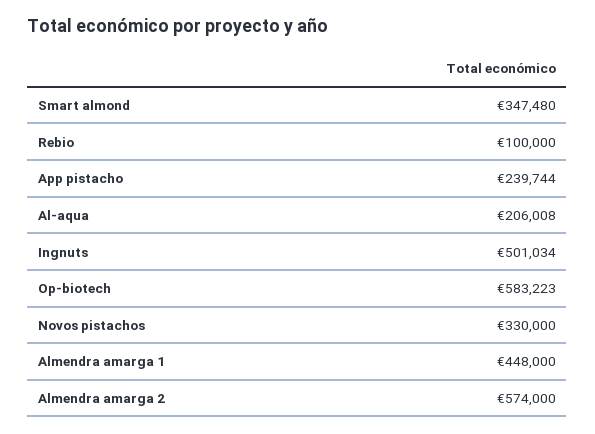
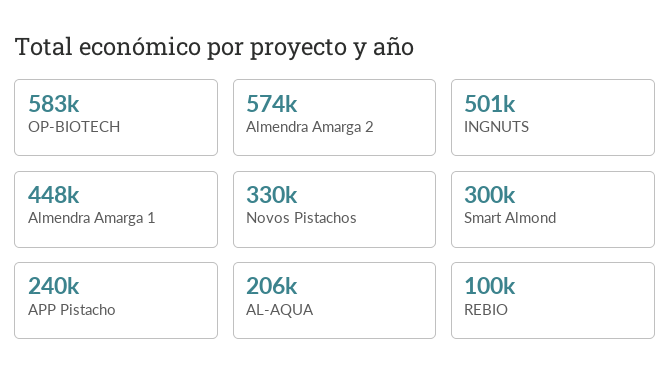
  {
-   "Smart almond": 347480,
+   "Smart almond": 300000,
    "Rebio": 100000,
    "App pistacho": 239744,
    "Al-aqua": 206008,
    "Ingnuts": 501034,
    "Op-biotech": 583223,
    "Novos pistachos": 330000,
    "Almendra amarga 1": 448000,
    "Almendra amarga 2": 574000
  }

